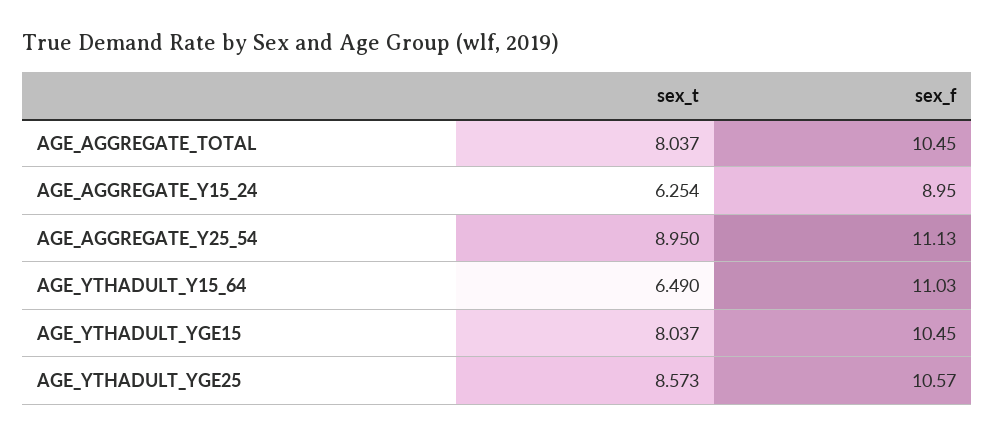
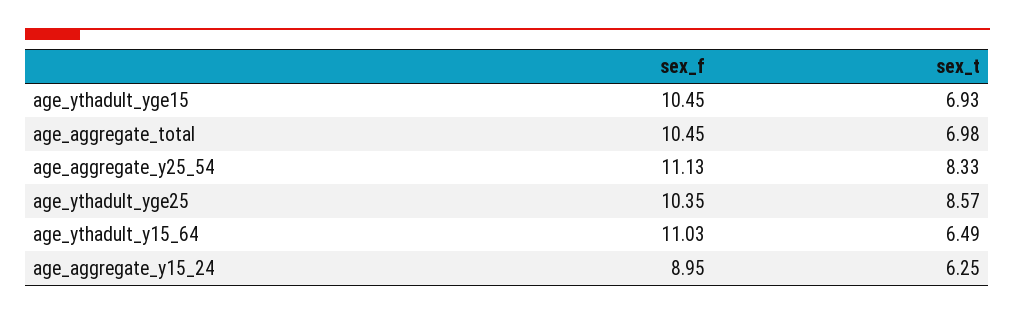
  {
    "sex_t": {
-     "AGE_AGGREGATE_TOTAL": 8.037,
+     "AGE_AGGREGATE_TOTAL": 6.98,
      "AGE_AGGREGATE_Y15_24": 6.254,
-     "AGE_AGGREGATE_Y25_54": 8.95,
+     "AGE_AGGREGATE_Y25_54": 8.33,
      "AGE_YTHADULT_Y15_64": 6.49,
-     "AGE_YTHADULT_YGE15": 8.037,
+     "AGE_YTHADULT_YGE15": 6.93,
      "AGE_YTHADULT_YGE25": 8.573
    },
    "sex_f": {
      "AGE_AGGREGATE_TOTAL": 10.45,
      "AGE_AGGREGATE_Y15_24": 8.95,
      "AGE_AGGREGATE_Y25_54": 11.13,
      "AGE_YTHADULT_Y15_64": 11.03,
      "AGE_YTHADULT_YGE15": 10.45,
-     "AGE_YTHADULT_YGE25": 10.57
+     "AGE_YTHADULT_YGE25": 10.35
    }
  }

